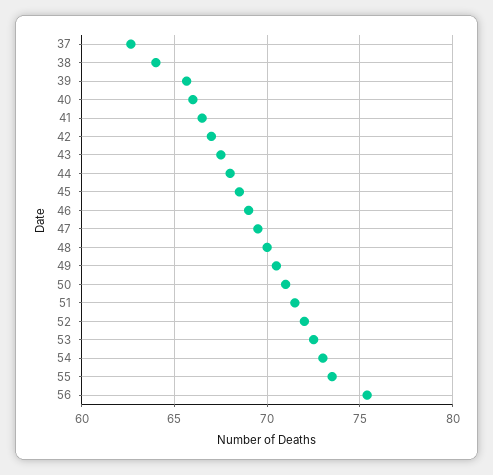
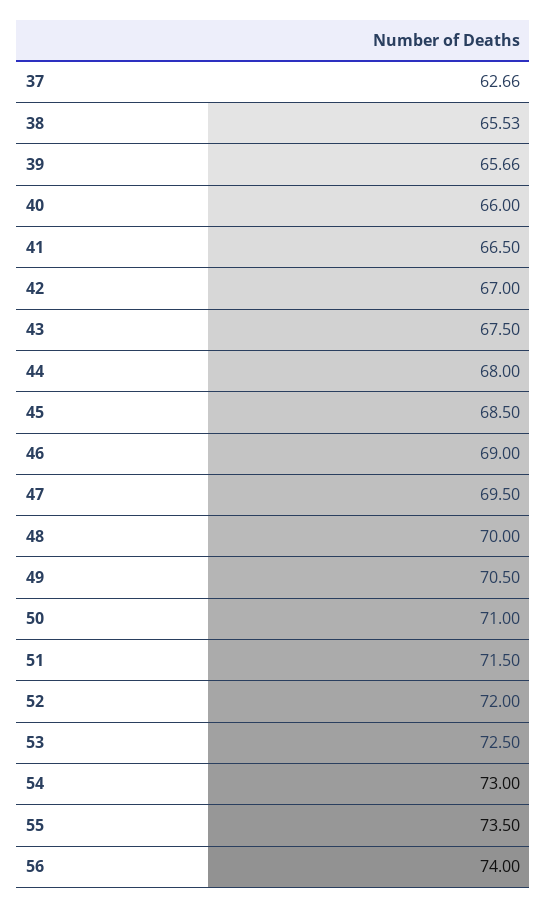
  {
    "37": 62.66,
-   "38": 64,
+   "38": 65.53,
    "39": 65.66,
    "40": 66,
    "41": 66.5,
    "42": 67,
    "43": 67.5,
    "44": 68,
    "45": 68.5,
    "46": 69,
    "47": 69.5,
    "48": 70,
    "49": 70.5,
    "50": 71,
    "51": 71.5,
    "52": 72,
    "53": 72.5,
    "54": 73,
    "55": 73.5,
-   "56": 75.5
+   "56": 74
  }

